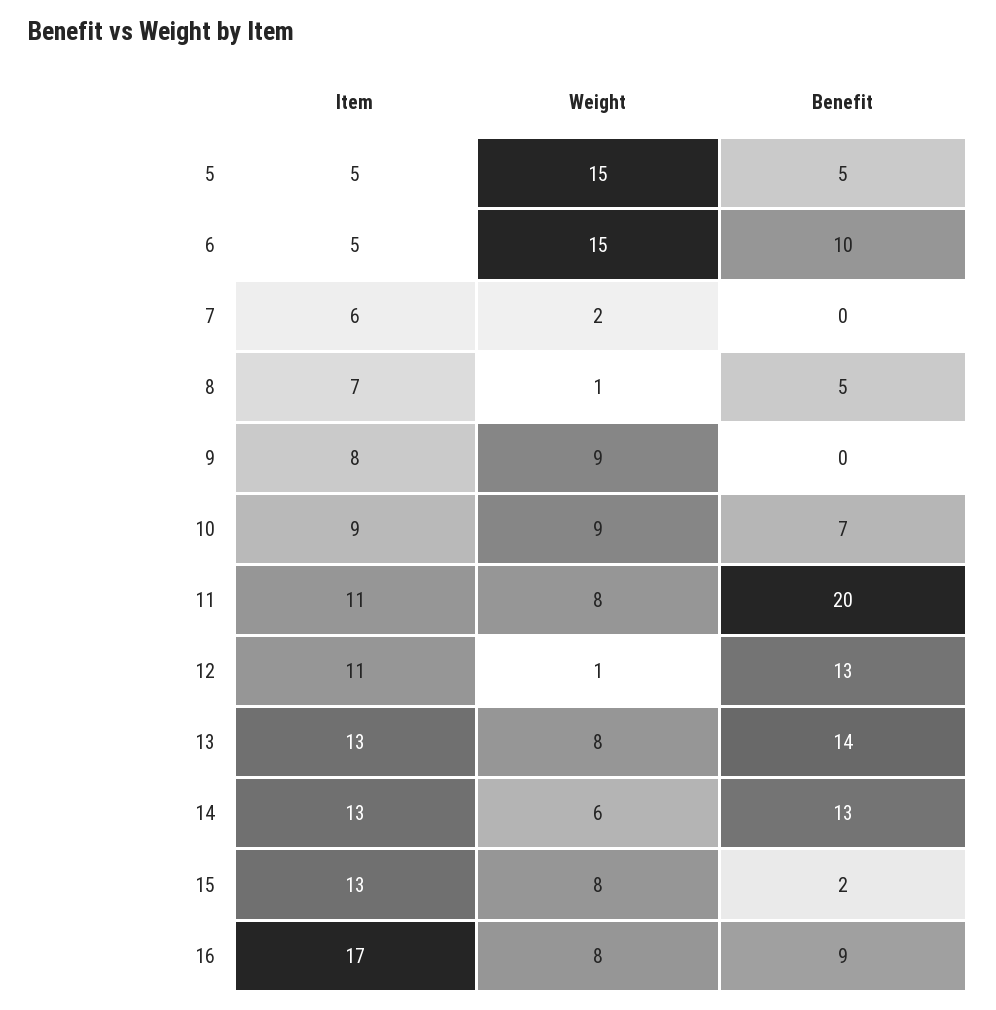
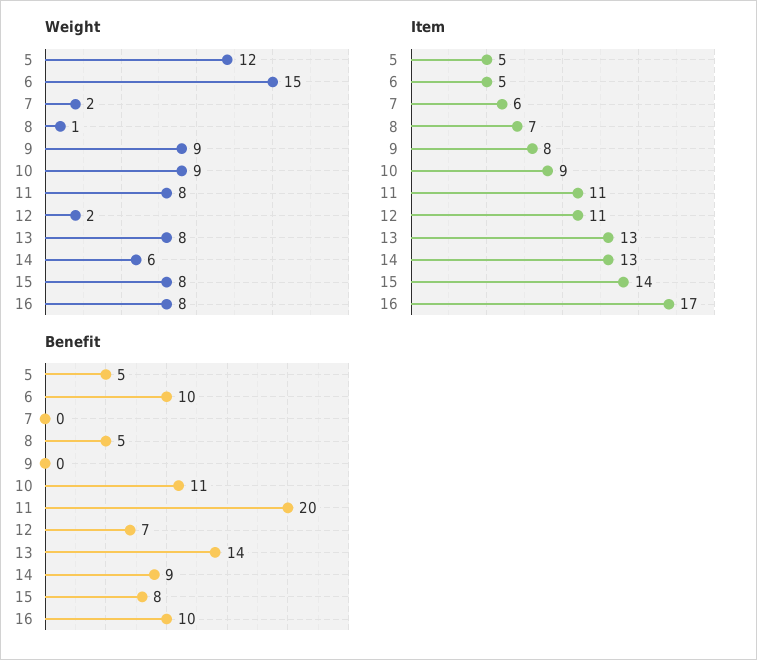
  {
    "Item": {
      "5": 5,
      "6": 5,
      "7": 6,
      "8": 7,
      "9": 8,
      "10": 9,
      "11": 11,
      "12": 11,
      "13": 13,
      "14": 13,
-     "15": 13,
+     "15": 14,
      "16": 17
    },
    "Weight": {
-     "5": 15,
+     "5": 12,
      "6": 15,
      "7": 2,
      "8": 1,
      "9": 9,
      "10": 9,
      "11": 8,
-     "12": 1,
+     "12": 2,
      "13": 8,
      "14": 6,
      "15": 8,
      "16": 8
    },
    "Benefit": {
      "5": 5,
      "6": 10,
      "7": 0,
      "8": 5,
      "9": 0,
-     "10": 7,
+     "10": 11,
      "11": 20,
-     "12": 13,
+     "12": 7,
      "13": 14,
-     "14": 13,
+     "14": 9,
-     "15": 2,
+     "15": 8,
-     "16": 9
+     "16": 10
    }
  }

